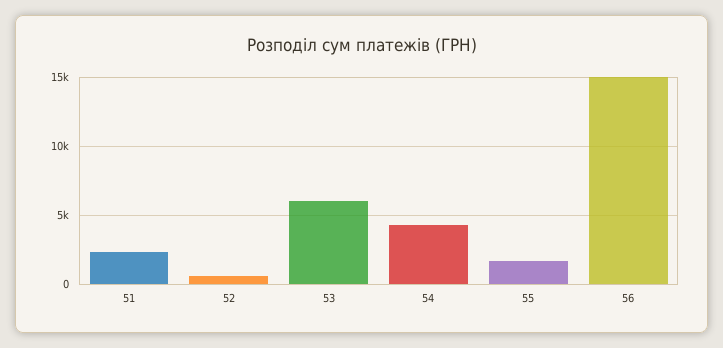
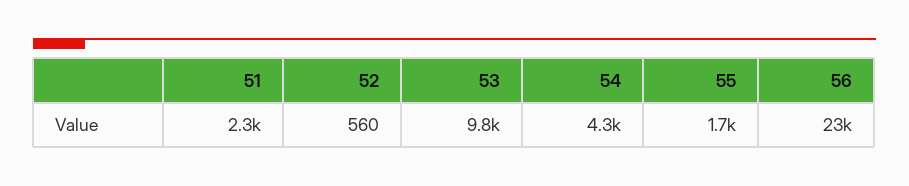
  {
    "51": 2300,
    "52": 560,
-   "53": 6000,
+   "53": 9800,
    "54": 4300,
    "55": 1700,
-   "56": 15000
+   "56": 23000
  }

